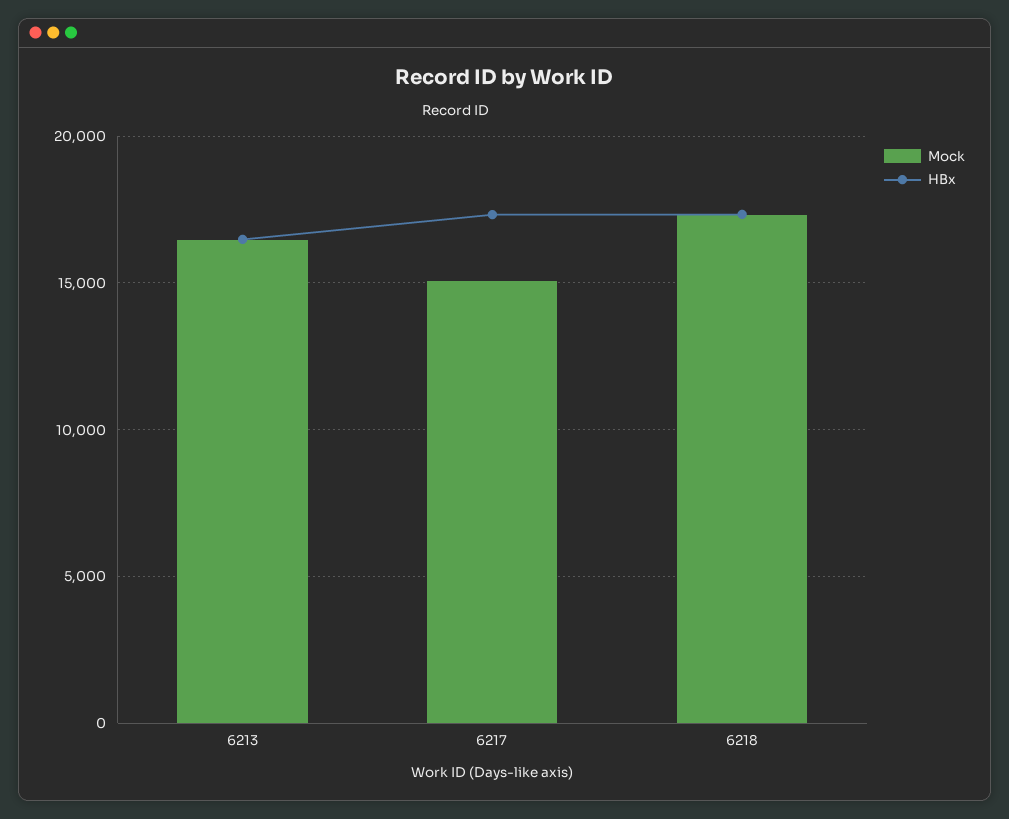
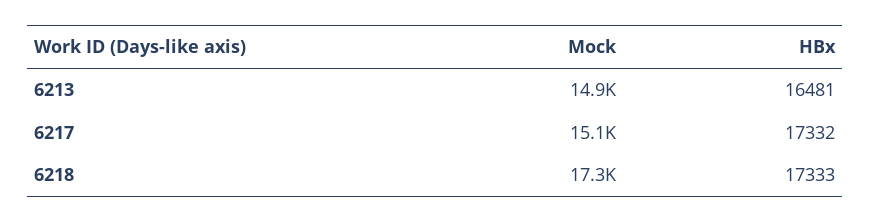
  {
    "Mock": {
-     "6213": 16500,
+     "6213": 14900,
      "6217": 15100,
      "6218": 17300
    },
    "HBx": {
      "6213": 16481,
      "6217": 17332,
      "6218": 17333
    }
  }

